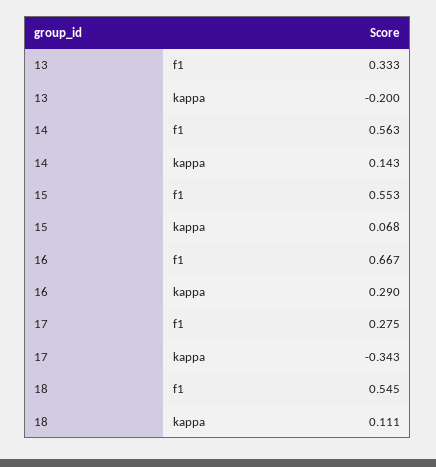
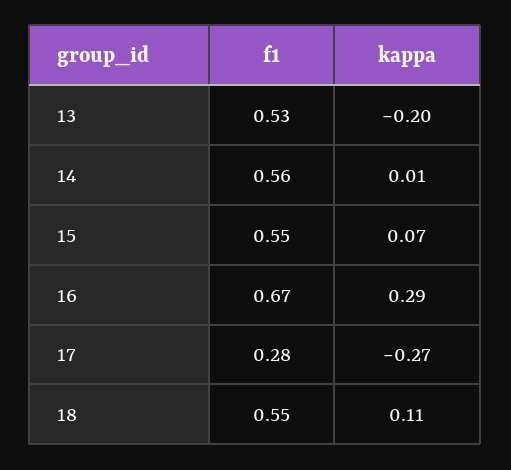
  {
    "13": {
-     "f1": 0.333,
+     "f1": 0.53,
      "kappa": -0.2
    },
    "14": {
      "f1": 0.563,
-     "kappa": 0.143
+     "kappa": 0.01
    },
    "15": {
      "f1": 0.553,
      "kappa": 0.068
    },
    "16": {
      "f1": 0.667,
      "kappa": 0.29
    },
    "17": {
      "f1": 0.275,
-     "kappa": -0.343
+     "kappa": -0.27
    },
    "18": {
      "f1": 0.545,
      "kappa": 0.111
    }
  }

